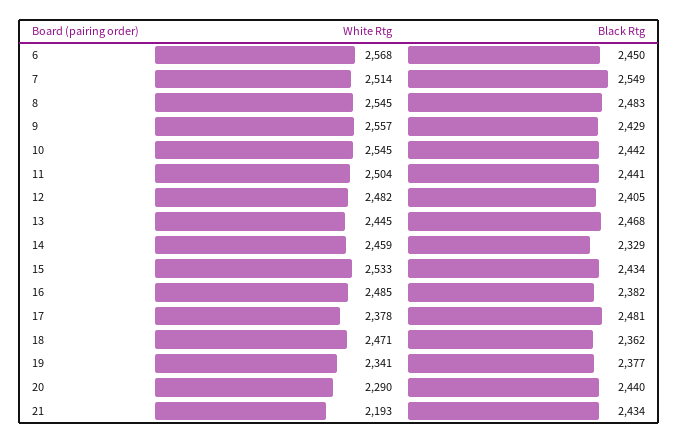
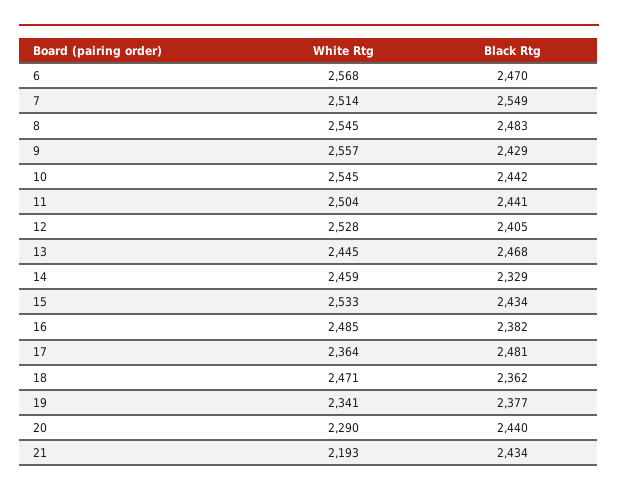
  {
    "White Rtg": {
      "6": 2568,
      "7": 2514,
      "8": 2545,
      "9": 2557,
      "10": 2545,
      "11": 2504,
-     "12": 2482,
+     "12": 2528,
      "13": 2445,
      "14": 2459,
      "15": 2533,
      "16": 2485,
-     "17": 2378,
+     "17": 2364,
      "18": 2471,
      "19": 2341,
      "20": 2290,
      "21": 2193
    },
    "Black Rtg": {
-     "6": 2450,
+     "6": 2470,
      "7": 2549,
      "8": 2483,
      "9": 2429,
      "10": 2442,
      "11": 2441,
      "12": 2405,
      "13": 2468,
      "14": 2329,
      "15": 2434,
      "16": 2382,
      "17": 2481,
      "18": 2362,
      "19": 2377,
      "20": 2440,
      "21": 2434
    }
  }

